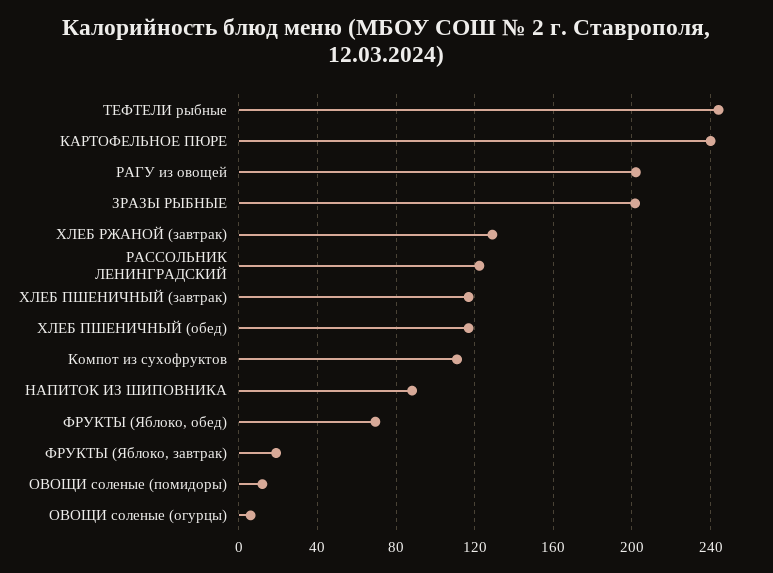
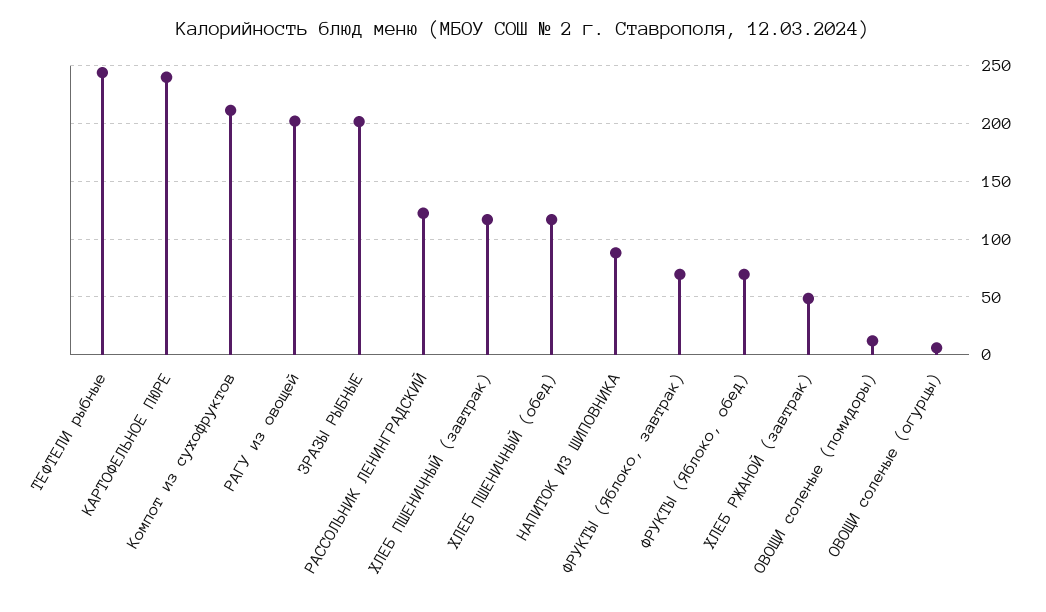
  {
    "ТЕФТЕЛИ рыбные": 245,
    "КАРТОФЕЛЬНОЕ ПЮРЕ": 240,
    "РАГУ из овощей": 200,
    "ЗРАЗЫ РЫБНЫЕ": 200,
-   "ХЛЕБ РЖАНОЙ (завтрак)": 130,
+   "ХЛЕБ РЖАНОЙ (завтрак)": 50,
    "РАССОЛЬНИК ЛЕНИНГРАДСКИЙ": 120,
    "ХЛЕБ ПШЕНИЧНЫЙ (завтрак)": 115,
    "ХЛЕБ ПШЕНИЧНЫЙ (обед)": 115,
-   "Компот из сухофруктов": 110,
+   "Компот из сухофруктов": 210,
    "НАПИТОК ИЗ ШИПОВНИКА": 90,
    "ФРУКТЫ (Яблоко, обед)": 70,
-   "ФРУКТЫ (Яблоко, завтрак)": 20,
+   "ФРУКТЫ (Яблоко, завтрак)": 70,
    "ОВОЩИ соленые (помидоры)": 10,
    "ОВОЩИ соленые (огурцы)": 5
  }

